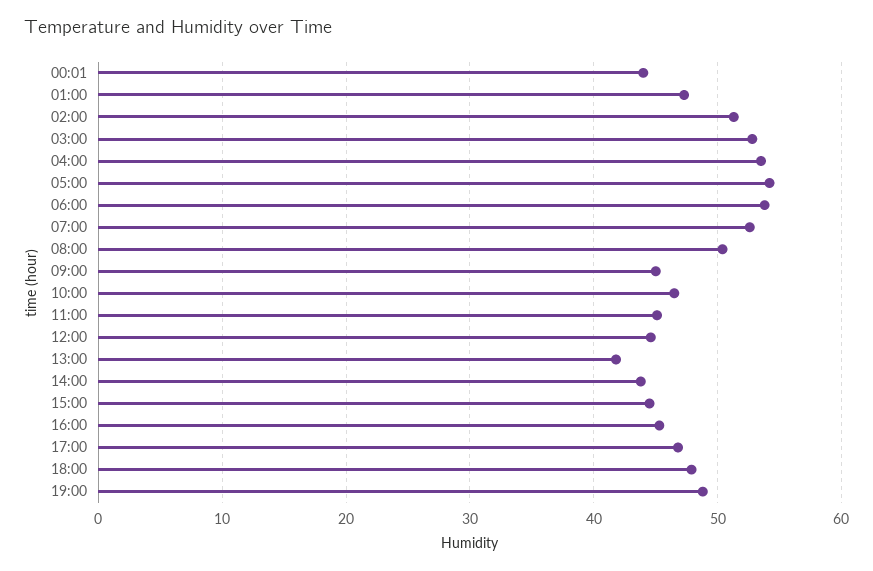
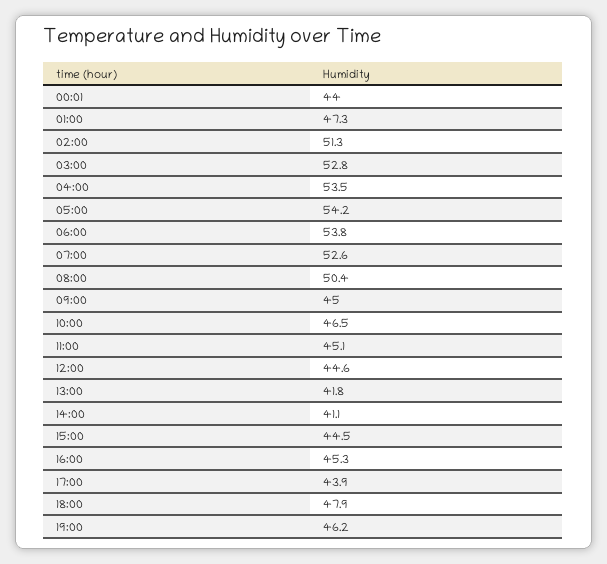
  {
    "00:01": 44,
    "01:00": 47.3,
    "02:00": 51.3,
    "03:00": 52.8,
    "04:00": 53.5,
    "05:00": 54.2,
    "06:00": 53.8,
    "07:00": 52.6,
    "08:00": 50.4,
    "09:00": 45,
    "10:00": 46.5,
    "11:00": 45.1,
    "12:00": 44.6,
    "13:00": 41.8,
-   "14:00": 44,
+   "14:00": 41.1,
    "15:00": 44.5,
    "16:00": 45.3,
-   "17:00": 47,
+   "17:00": 43.9,
    "18:00": 47.9,
-   "19:00": 49
+   "19:00": 46.2
  }

